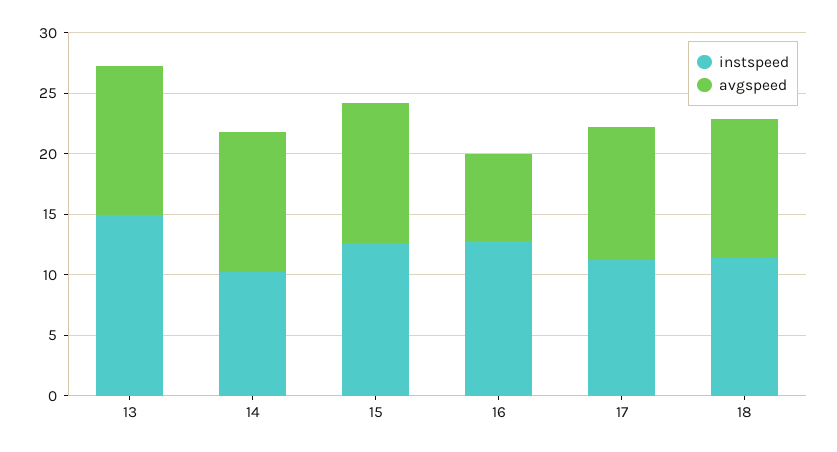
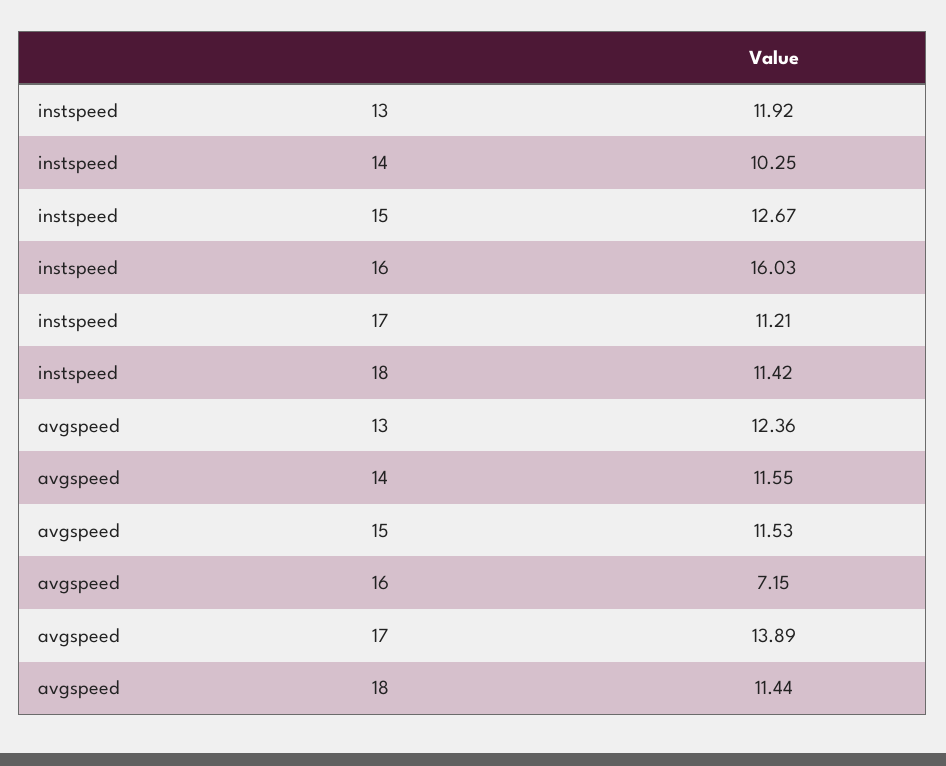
  {
    "instspeed": {
-     "13": 15,
+     "13": 11.92,
      "14": 10.25,
      "15": 12.67,
-     "16": 13,
+     "16": 16.03,
      "17": 11.21,
      "18": 11.42
    },
    "avgspeed": {
      "13": 12.36,
      "14": 11.55,
      "15": 11.53,
      "16": 7.15,
-     "17": 11,
+     "17": 13.89,
      "18": 11.44
    }
  }

